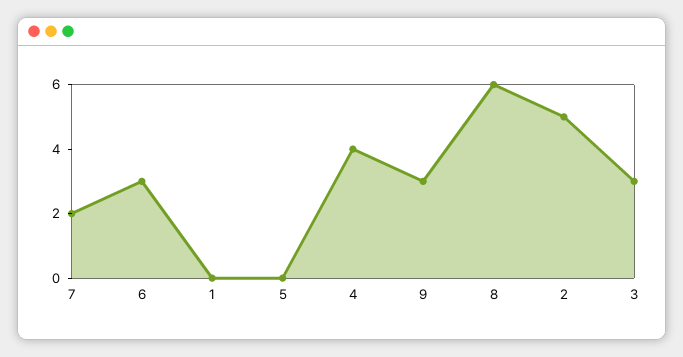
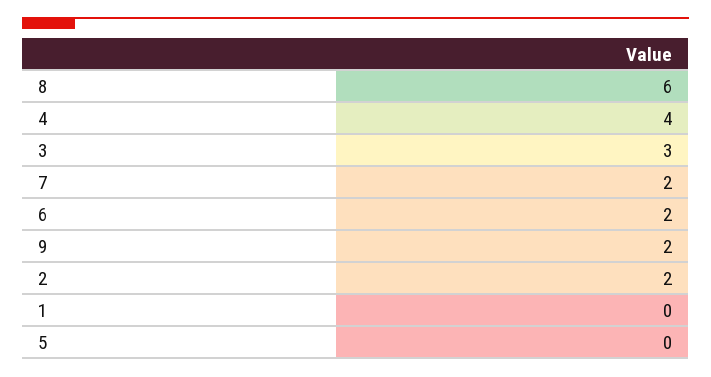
  {
    "7": 2,
-   "6": 3,
+   "6": 2,
    "1": 0,
    "5": 0,
    "4": 4,
-   "9": 3,
+   "9": 2,
    "8": 6,
-   "2": 5,
+   "2": 2,
    "3": 3
  }

